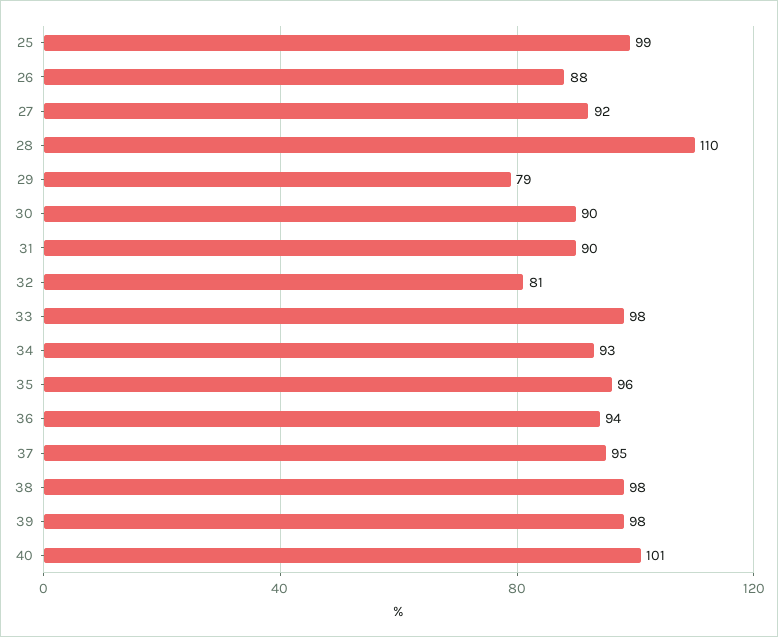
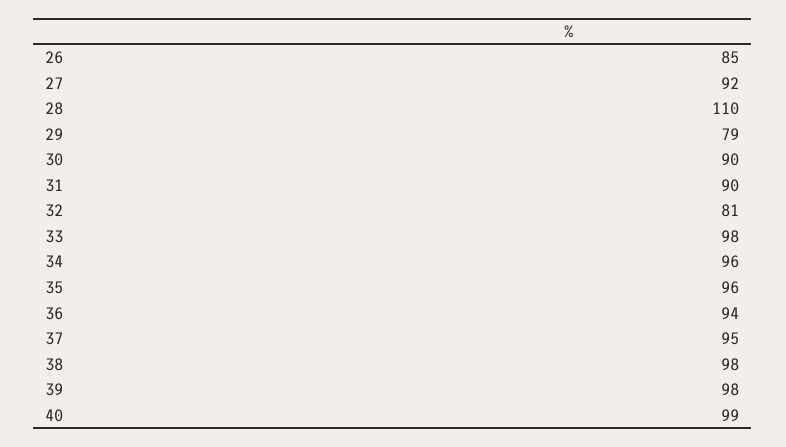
  {
-   "25": 99,
-   "26": 88,
+   "26": 85,
    "27": 92,
    "28": 110,
    "29": 79,
    "30": 90,
    "31": 90,
    "32": 81,
    "33": 98,
-   "34": 93,
+   "34": 96,
    "35": 96,
    "36": 94,
    "37": 95,
    "38": 98,
    "39": 98,
-   "40": 101
+   "40": 99
  }

